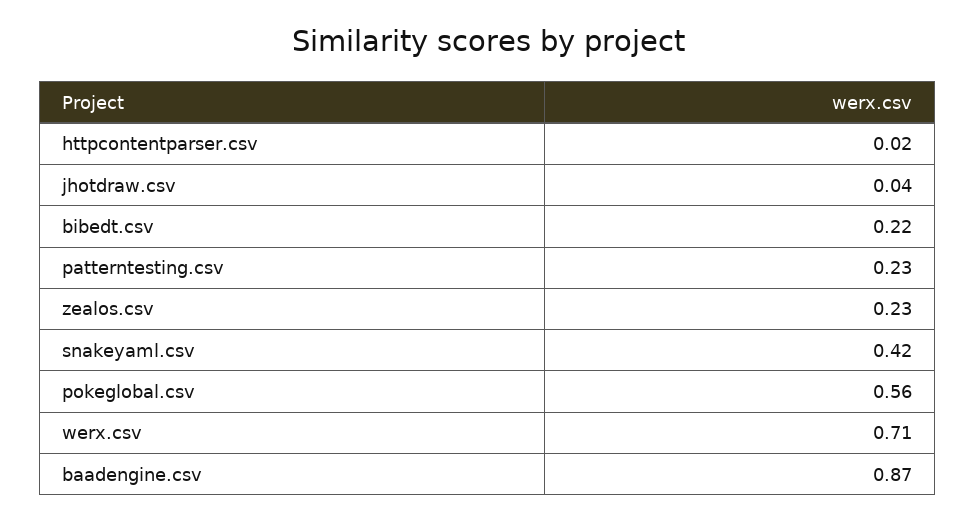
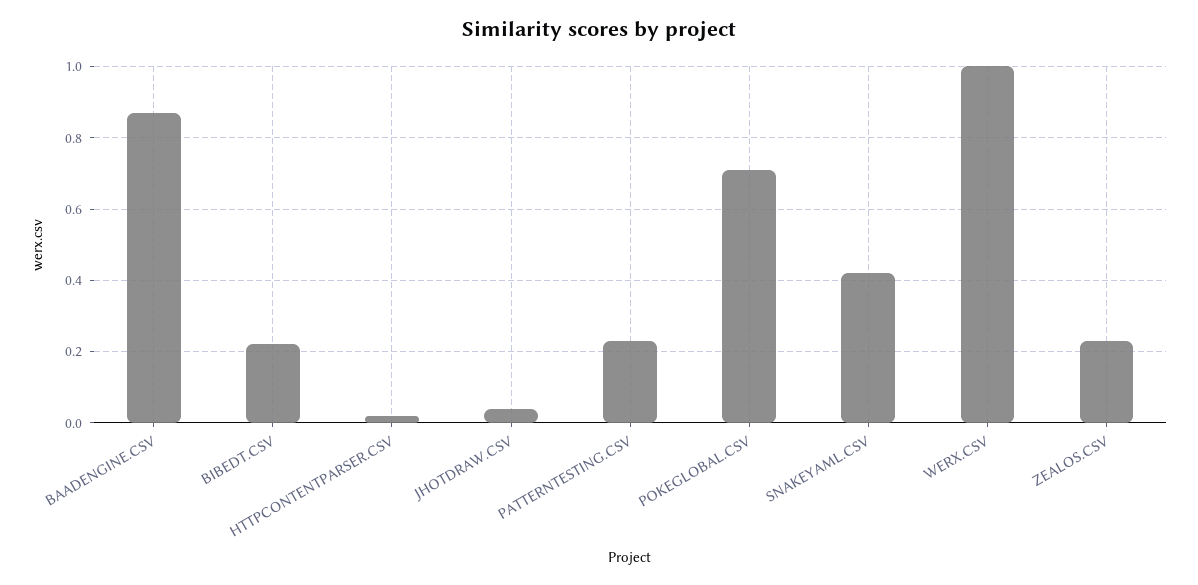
  {
    "httpcontentparser.csv": 0.02,
    "jhotdraw.csv": 0.04,
    "bibedt.csv": 0.22,
    "patterntesting.csv": 0.23,
    "zealos.csv": 0.23,
    "snakeyaml.csv": 0.42,
-   "pokeglobal.csv": 0.56,
+   "pokeglobal.csv": 0.7,
-   "werx.csv": 0.71,
+   "werx.csv": 1,
    "baadengine.csv": 0.87
  }

